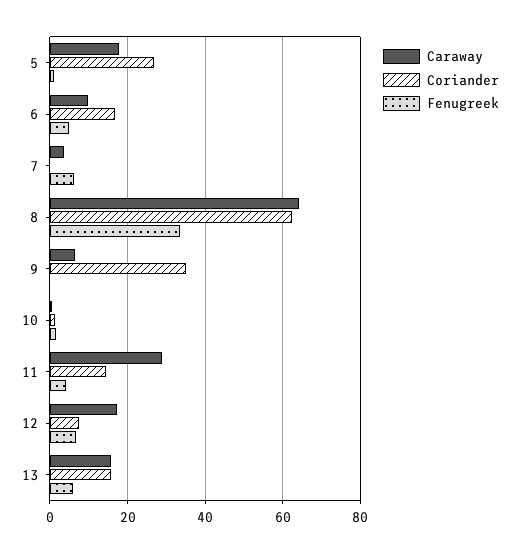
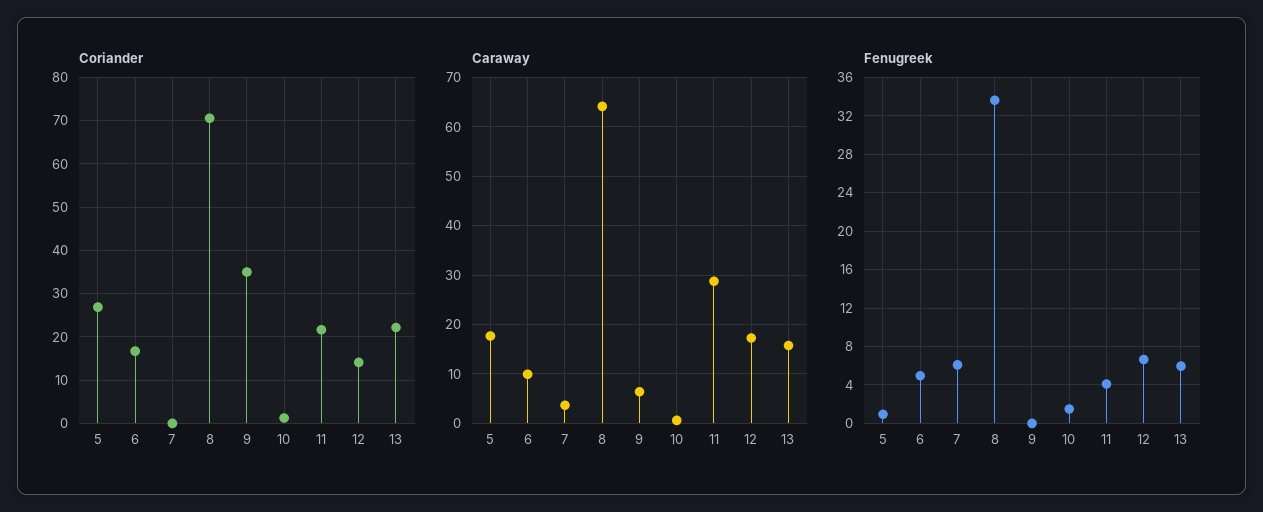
  {
    "Caraway": {
      "5": 18,
      "6": 10,
      "7": 4,
      "8": 64,
      "9": 6,
      "10": 0,
      "11": 28,
      "12": 18,
      "13": 16
    },
    "Coriander": {
      "5": 26,
      "6": 16,
      "7": 0,
-     "8": 62,
+     "8": 70,
      "9": 34,
      "10": 2,
-     "11": 14,
+     "11": 22,
-     "12": 8,
+     "12": 14,
-     "13": 16
+     "13": 22
    },
    "Fenugreek": {
      "5": 1,
      "6": 5,
      "7": 6,
      "8": 34,
      "9": 0,
      "10": 2,
      "11": 4,
      "12": 7,
      "13": 6
    }
  }

